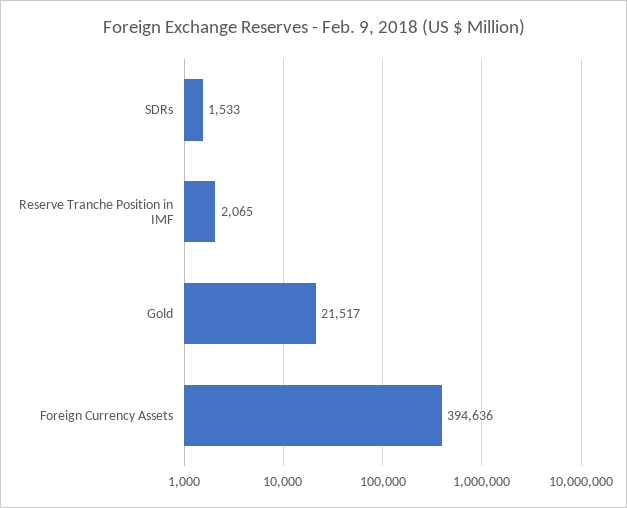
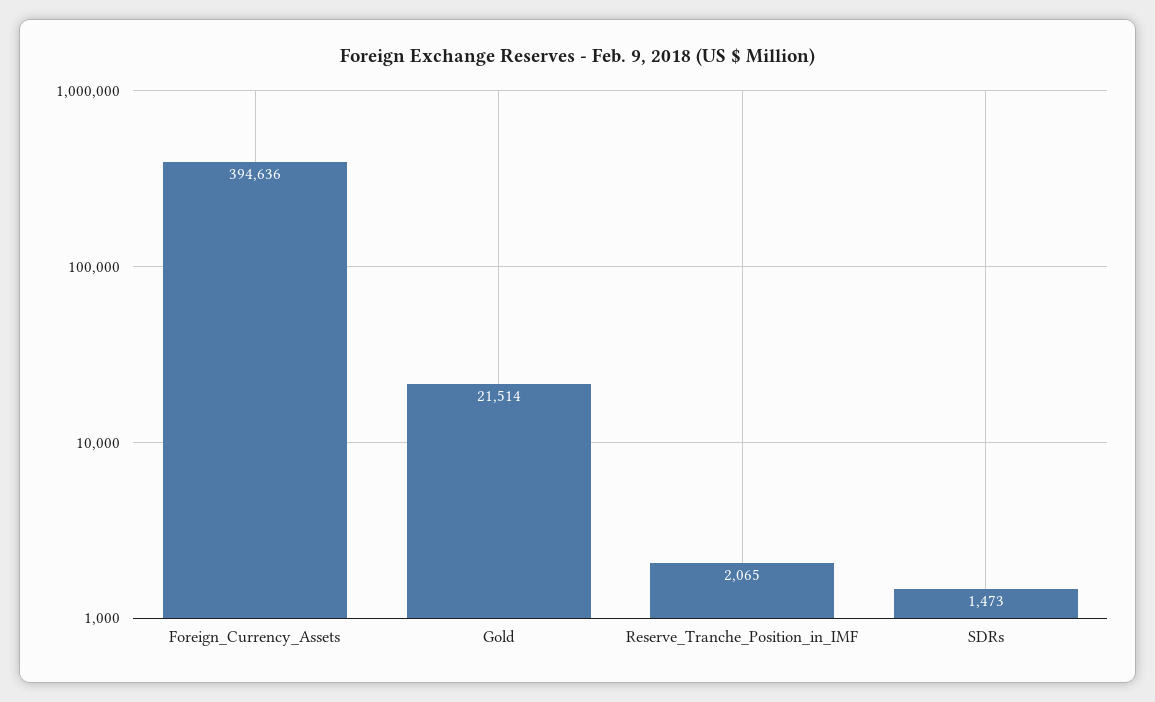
  {
-   "SDRs": 1533,
+   "SDRs": 1473,
    "Reserve Tranche Position in IMF": 2065,
-   "Gold": 21517,
+   "Gold": 21514,
    "Foreign Currency Assets": 394636
  }

